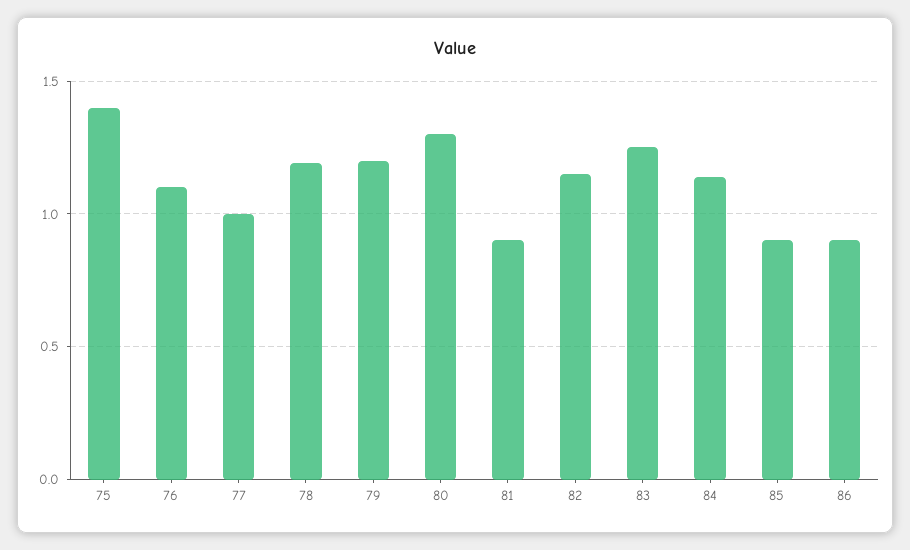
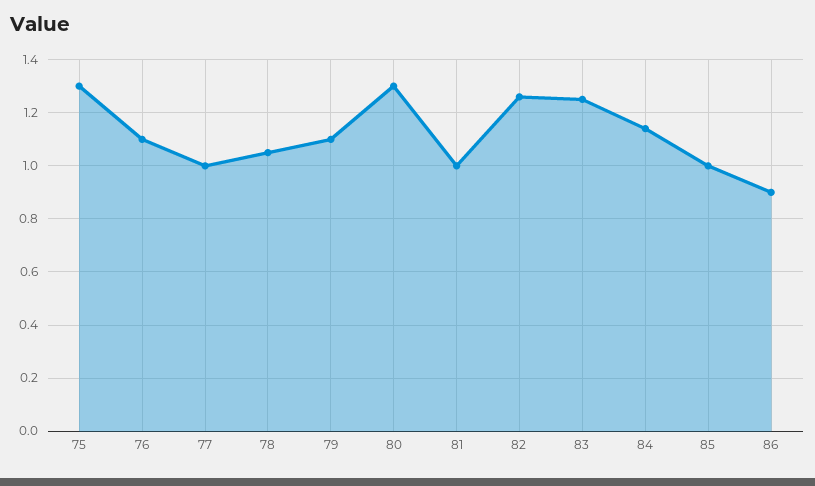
  {
-   "75": 1.4,
+   "75": 1.3,
    "76": 1.1,
    "77": 1,
-   "78": 1.2,
+   "78": 1.05,
-   "79": 1.2,
+   "79": 1.1,
    "80": 1.3,
-   "81": 0.9,
+   "81": 1,
-   "82": 1.15,
+   "82": 1.25,
    "83": 1.25,
    "84": 1.15,
-   "85": 0.9,
+   "85": 1,
    "86": 0.9
  }

